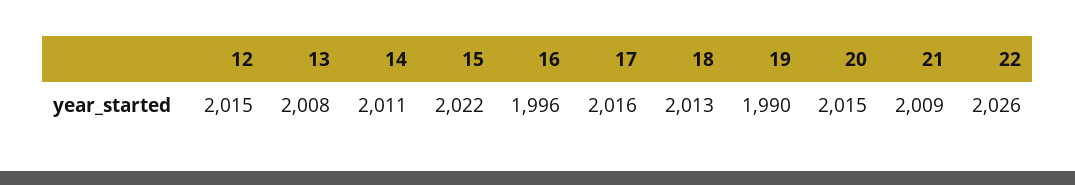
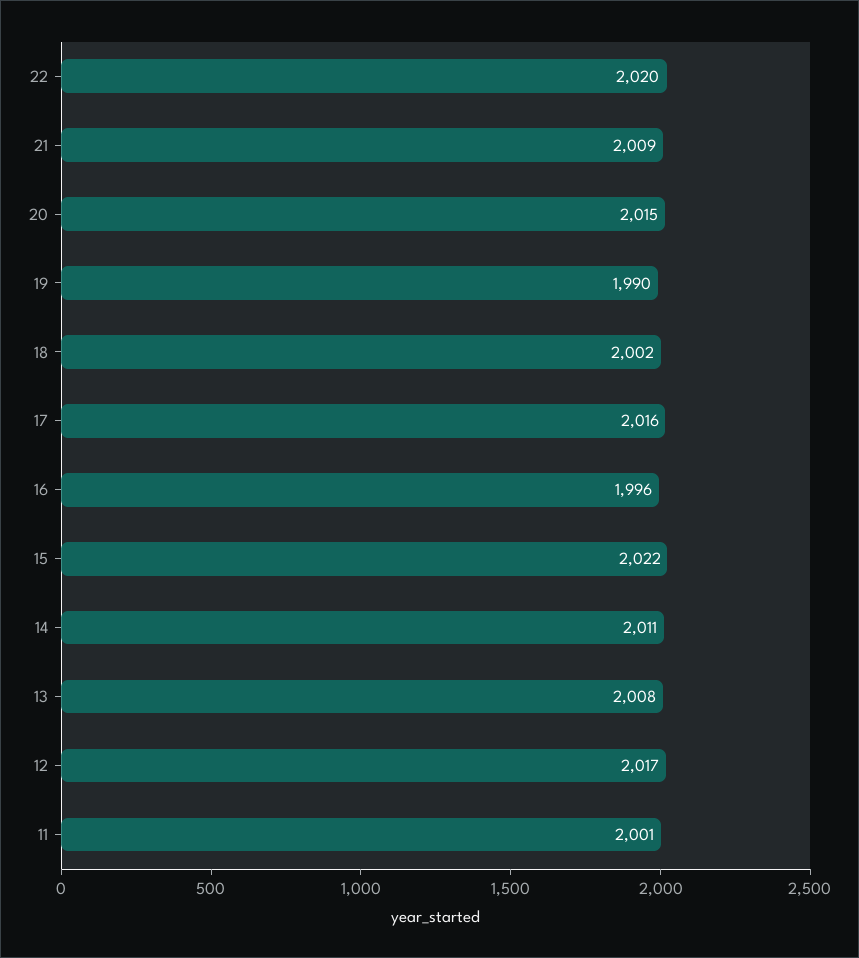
  {
-   "12": 2015,
+   "12": 2017,
    "13": 2008,
    "14": 2011,
    "15": 2022,
    "16": 1996,
    "17": 2016,
-   "18": 2013,
+   "18": 2002,
    "19": 1990,
    "20": 2015,
    "21": 2009,
-   "22": 2026
+   "22": 2020,
+   "11": 2001
  }

